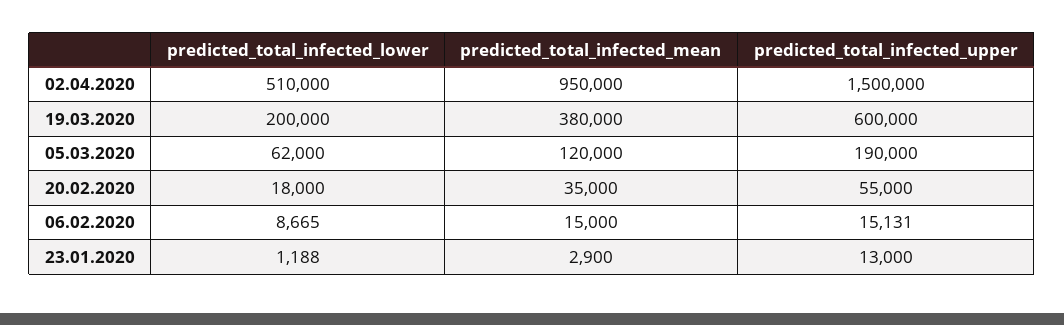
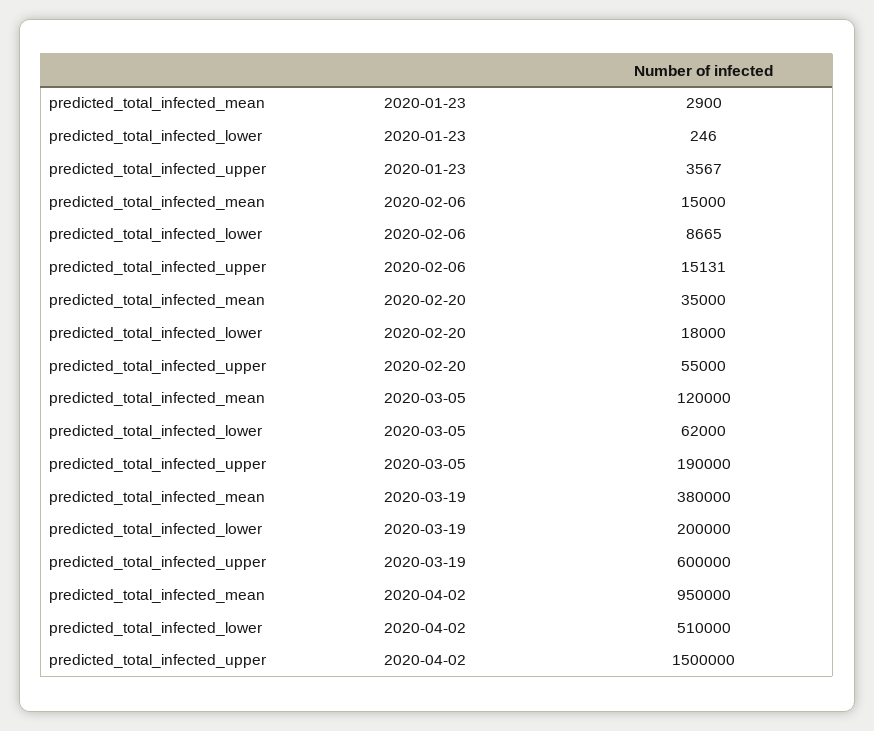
  {
    "predicted_total_infected_lower": {
      "02.04.2020": 510000,
      "19.03.2020": 200000,
      "05.03.2020": 62000,
      "20.02.2020": 18000,
      "06.02.2020": 8665,
-     "23.01.2020": 1188
+     "23.01.2020": 246
    },
    "predicted_total_infected_mean": {
      "02.04.2020": 950000,
      "19.03.2020": 380000,
      "05.03.2020": 120000,
      "20.02.2020": 35000,
      "06.02.2020": 15000,
      "23.01.2020": 2900
    },
    "predicted_total_infected_upper": {
      "02.04.2020": 1500000,
      "19.03.2020": 600000,
      "05.03.2020": 190000,
      "20.02.2020": 55000,
      "06.02.2020": 15131,
-     "23.01.2020": 13000
+     "23.01.2020": 3567
    }
  }

